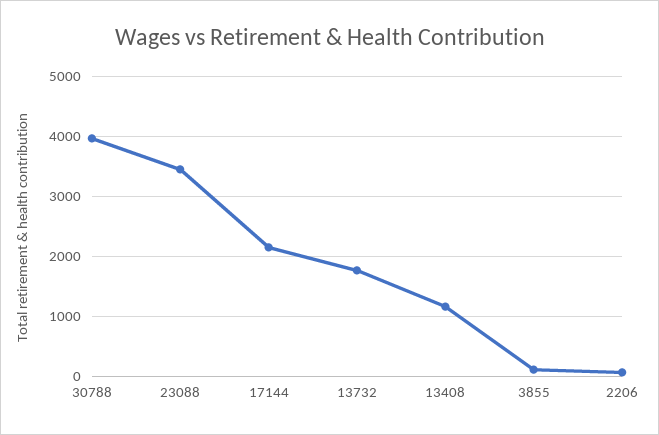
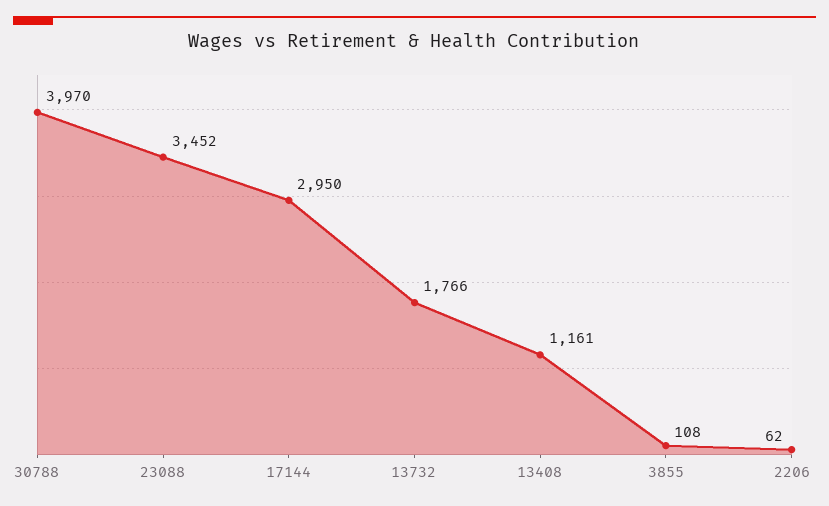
  {
    "30788": 3970,
    "23088": 3452,
-   "17144": 2200,
+   "17144": 2950,
    "13732": 1766,
    "13408": 1161,
    "3855": 108,
    "2206": 62
  }

